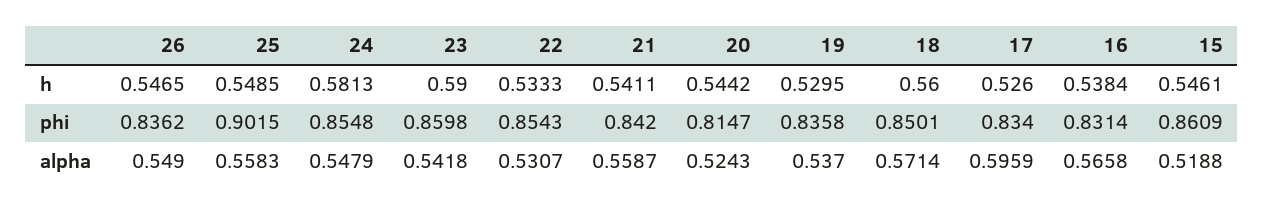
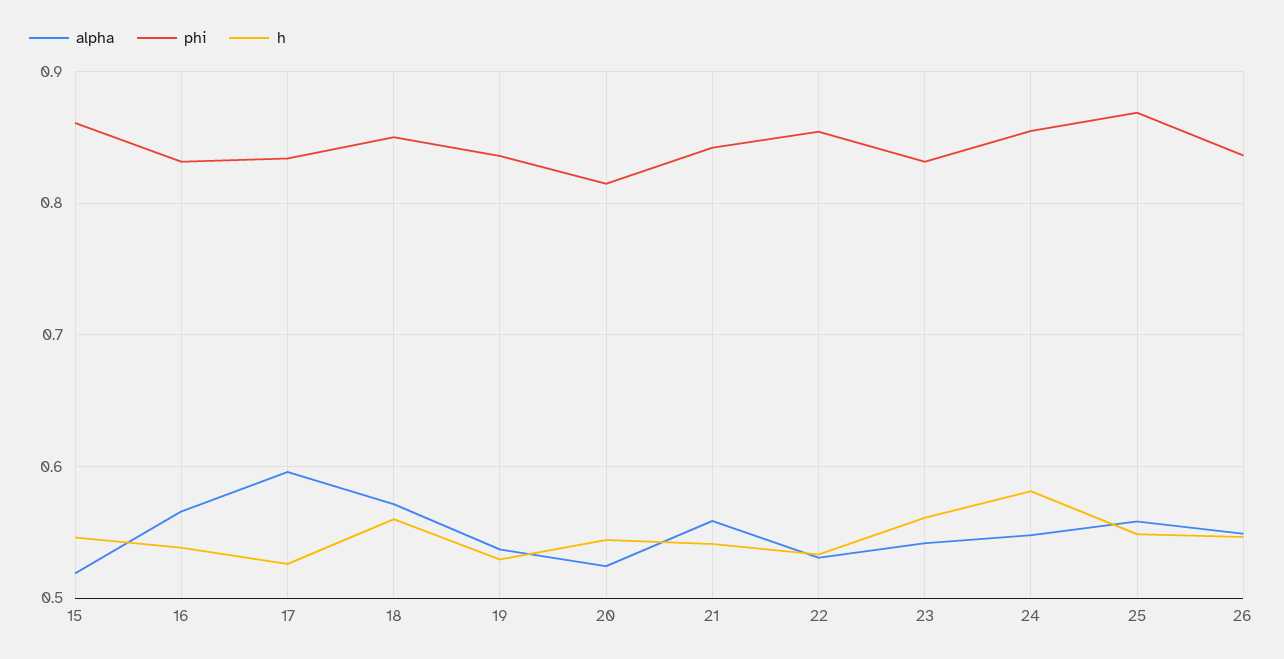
  {
    "h": {
      "26": 0.5465,
      "25": 0.5485,
      "24": 0.5813,
-     "23": 0.59,
+     "23": 0.56,
      "22": 0.5333,
      "21": 0.5411,
      "20": 0.5442,
      "19": 0.5295,
      "18": 0.56,
      "17": 0.526,
      "16": 0.5384,
      "15": 0.5461
    },
    "phi": {
      "26": 0.8362,
-     "25": 0.9015,
+     "25": 0.87,
      "24": 0.8548,
-     "23": 0.8598,
+     "23": 0.83,
      "22": 0.8543,
      "21": 0.842,
      "20": 0.8147,
      "19": 0.8358,
      "18": 0.8501,
      "17": 0.834,
      "16": 0.8314,
      "15": 0.8609
    },
    "alpha": {
      "26": 0.549,
      "25": 0.5583,
      "24": 0.5479,
      "23": 0.5418,
      "22": 0.5307,
      "21": 0.5587,
      "20": 0.5243,
      "19": 0.537,
      "18": 0.5714,
      "17": 0.5959,
      "16": 0.5658,
      "15": 0.5188
    }
  }

